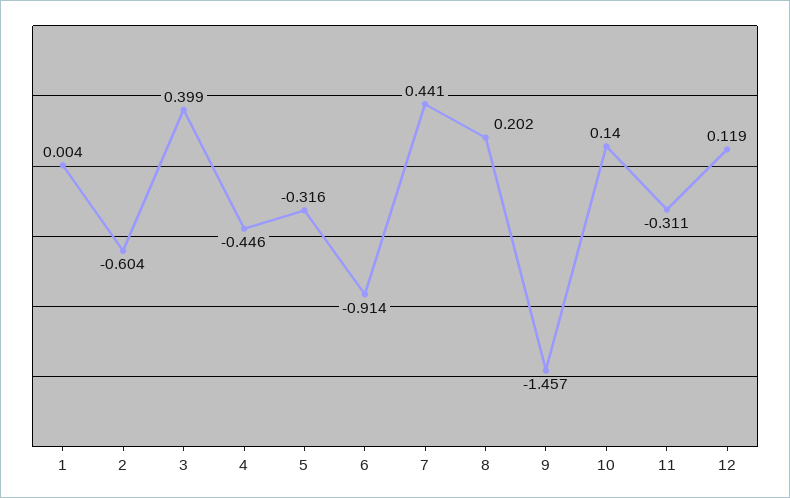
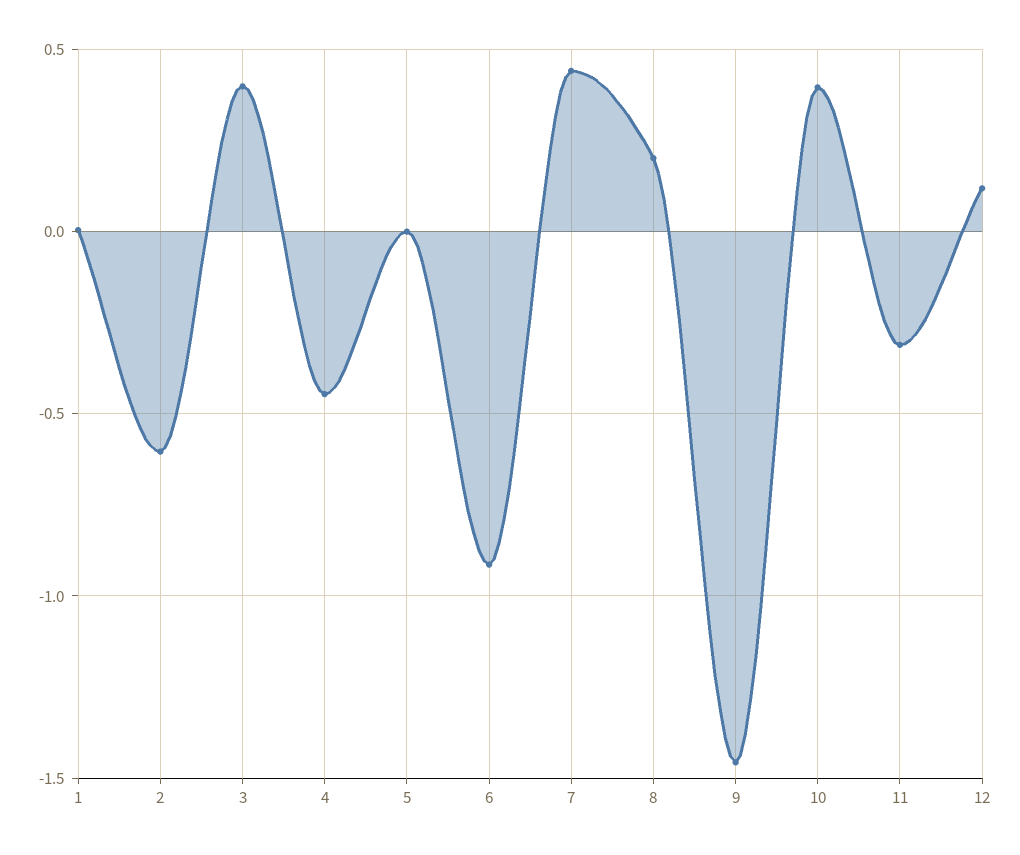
  {
    "1": 0.004,
    "2": -0.604,
    "3": 0.399,
    "4": -0.446,
-   "5": -0.316,
+   "5": 0,
    "6": -0.914,
    "7": 0.441,
    "8": 0.202,
    "9": -1.457,
-   "10": 0.14,
+   "10": 0.4,
    "11": -0.311,
    "12": 0.119
  }

